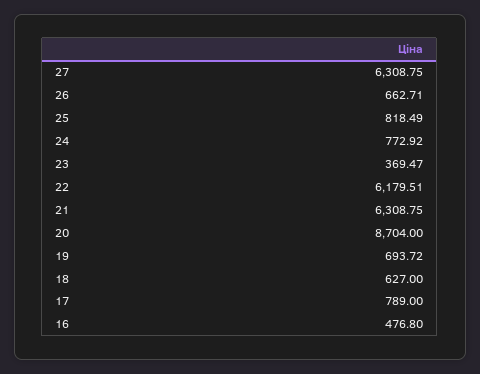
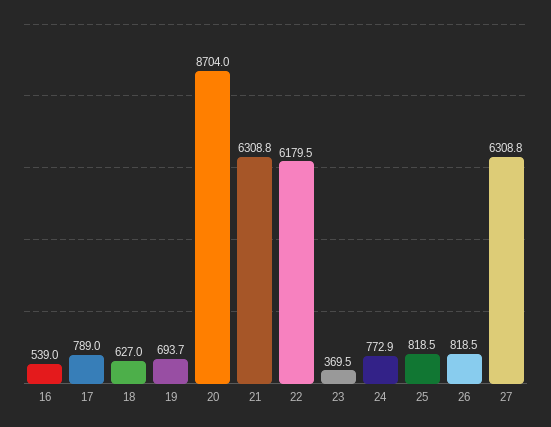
  {
    "27": 6308.75,
-   "26": 662.71,
+   "26": 818.5,
    "25": 818.49,
    "24": 772.92,
    "23": 369.47,
    "22": 6179.51,
    "21": 6308.75,
    "20": 8704,
    "19": 693.72,
    "18": 627,
    "17": 789,
-   "16": 476.8
+   "16": 539
  }

